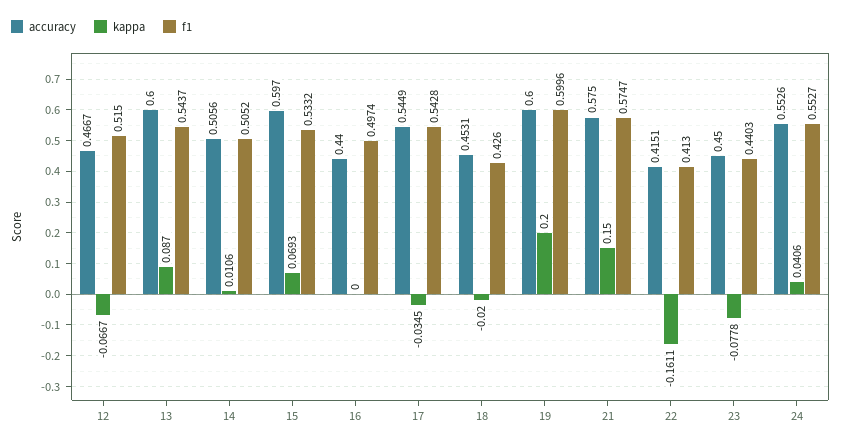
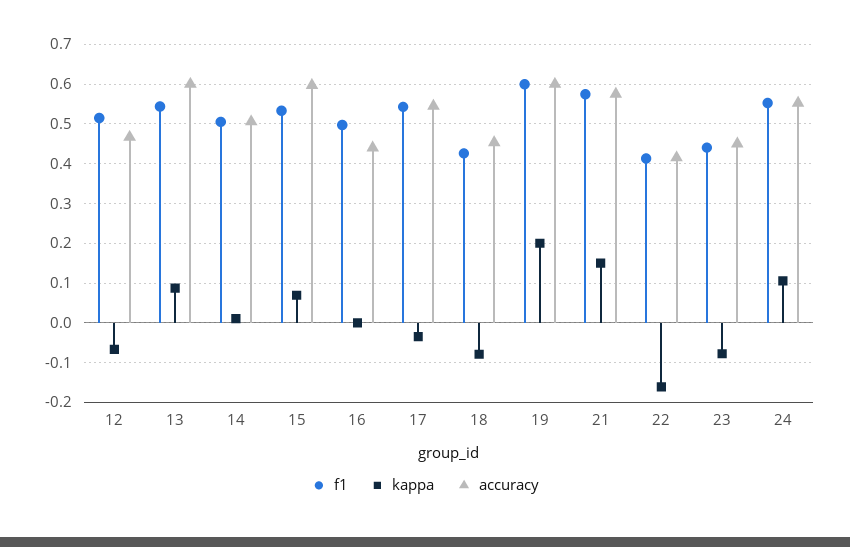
  {
    "accuracy": {
      "12": 0.4667,
      "13": 0.6,
      "14": 0.5056,
      "15": 0.597,
      "16": 0.44,
      "17": 0.5449,
      "18": 0.4531,
      "19": 0.6,
      "21": 0.575,
      "22": 0.4151,
      "23": 0.45,
      "24": 0.5526
    },
    "kappa": {
      "12": -0.0667,
      "13": 0.087,
      "14": 0.0106,
      "15": 0.0693,
      "16": 0,
      "17": -0.0345,
-     "18": -0.02,
+     "18": -0.08,
      "19": 0.2,
      "21": 0.15,
      "22": -0.1611,
      "23": -0.0778,
-     "24": 0.0406
+     "24": 0.1
    },
    "f1": {
      "12": 0.515,
      "13": 0.5437,
      "14": 0.5052,
      "15": 0.5332,
      "16": 0.4974,
      "17": 0.5428,
      "18": 0.426,
      "19": 0.5996,
      "21": 0.5747,
      "22": 0.413,
      "23": 0.4403,
      "24": 0.5527
    }
  }

